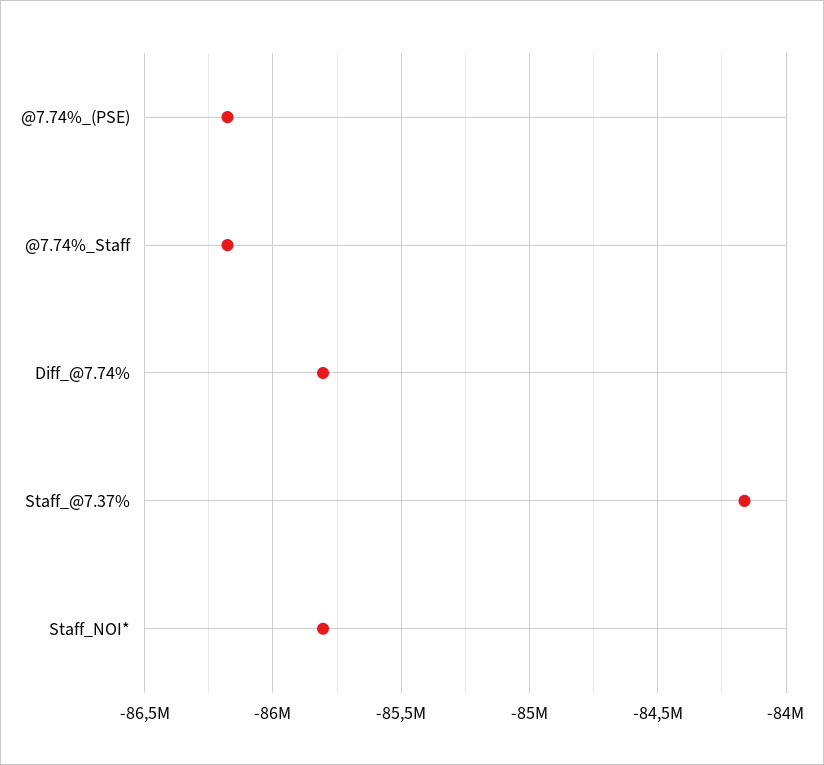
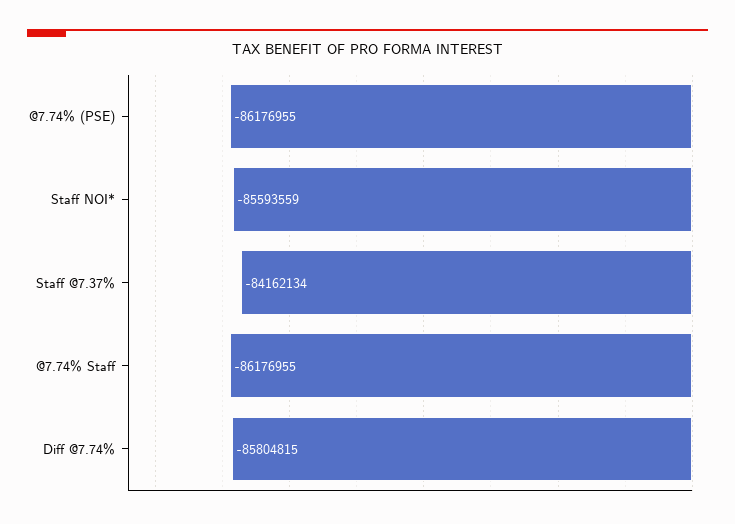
  {
    "@7.74%_(PSE)": -86176955,
    "@7.74%_Staff": -86176955,
    "Diff_@7.74%": -85804815,
    "Staff_@7.37%": -84162134,
-   "Staff_NOI*": -85800000
+   "Staff_NOI*": -85593559
  }

